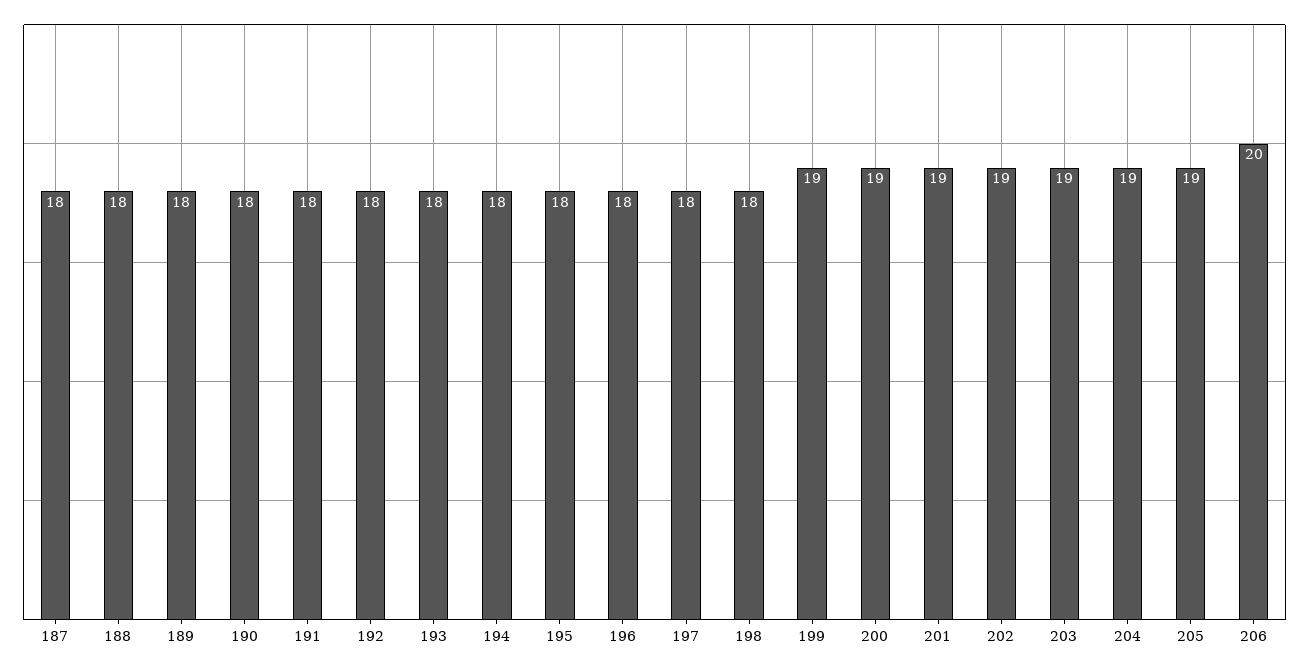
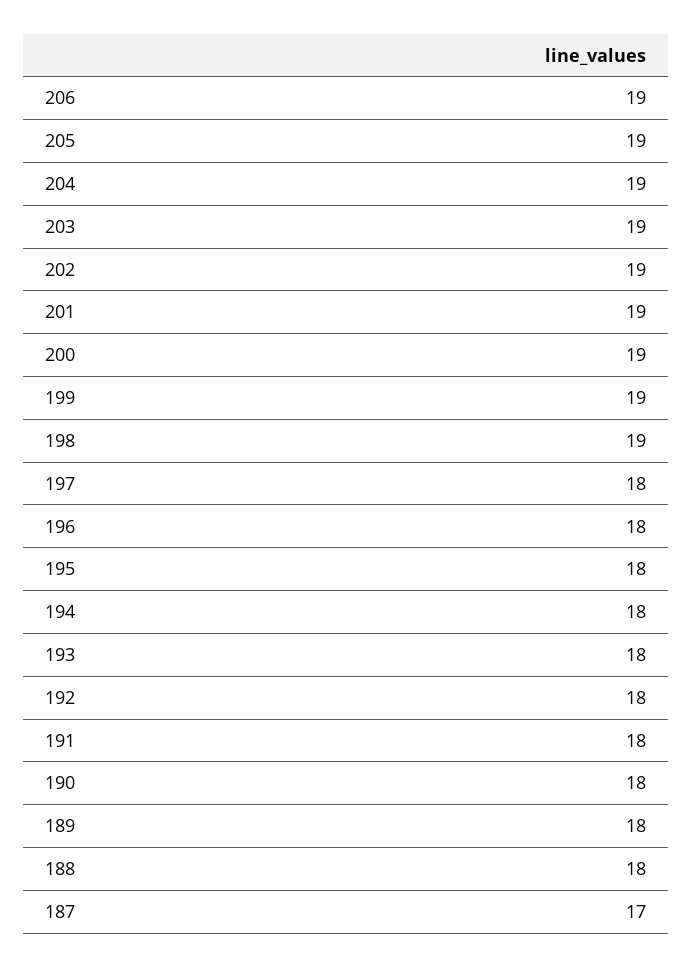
  {
-   "187": 18,
+   "187": 17,
    "188": 18,
    "189": 18,
    "190": 18,
    "191": 18,
    "192": 18,
    "193": 18,
    "194": 18,
    "195": 18,
    "196": 18,
    "197": 18,
-   "198": 18,
+   "198": 19,
    "199": 19,
    "200": 19,
    "201": 19,
    "202": 19,
    "203": 19,
    "204": 19,
    "205": 19,
-   "206": 20
+   "206": 19
  }

